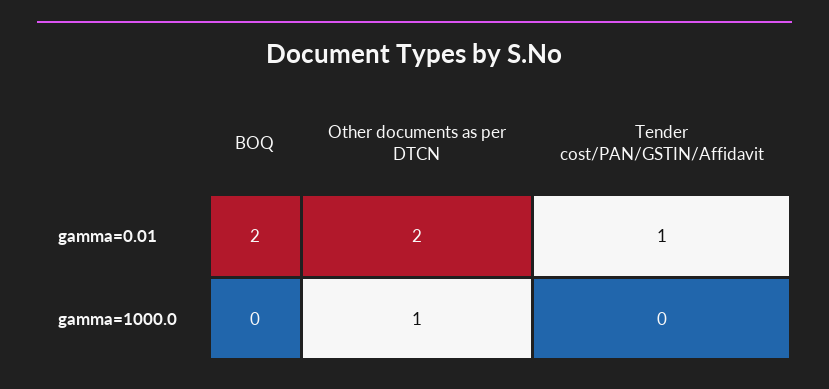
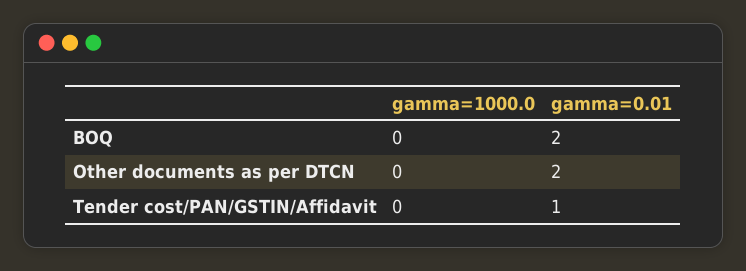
  {
    "BOQ": {
      "gamma=0.01": 2,
      "gamma=1000.0": 0
    },
    "Other documents as per DTCN": {
      "gamma=0.01": 2,
-     "gamma=1000.0": 1
+     "gamma=1000.0": 0
    },
    "Tender cost/PAN/GSTIN/Affidavit": {
      "gamma=0.01": 1,
      "gamma=1000.0": 0
    }
  }

